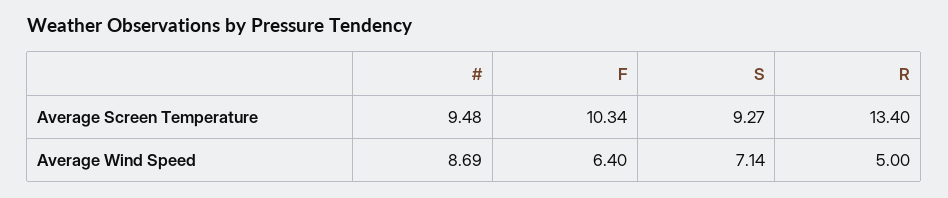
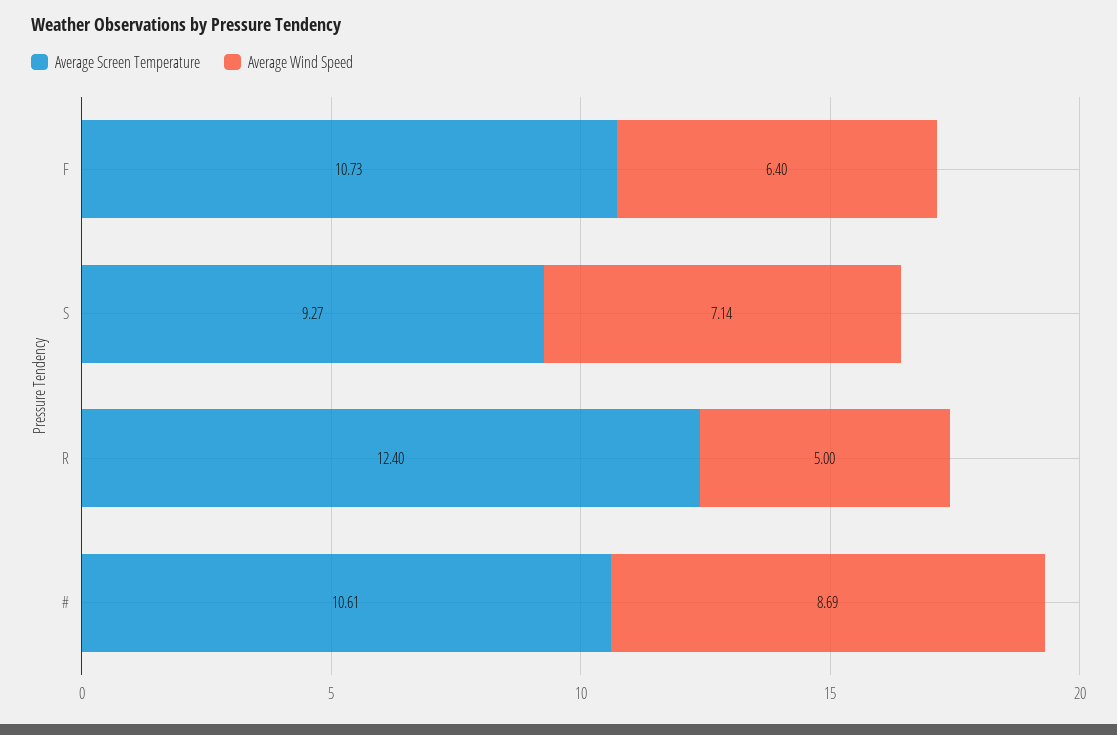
  {
    "Average Screen Temperature": {
-     "#": 9.48,
+     "#": 10.61,
-     "F": 10.34,
+     "F": 10.73,
      "S": 9.27,
-     "R": 13.4
+     "R": 12.4
    },
    "Average Wind Speed": {
      "#": 8.69,
      "F": 6.4,
      "S": 7.14,
      "R": 5
    }
  }

